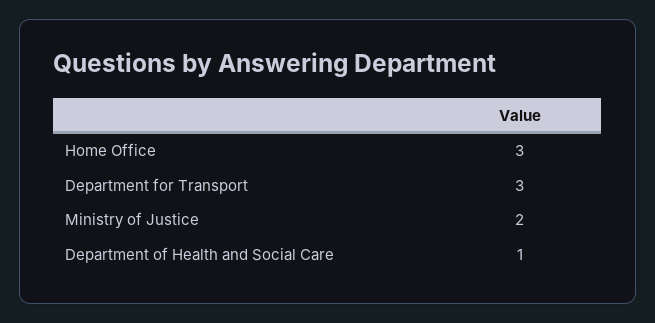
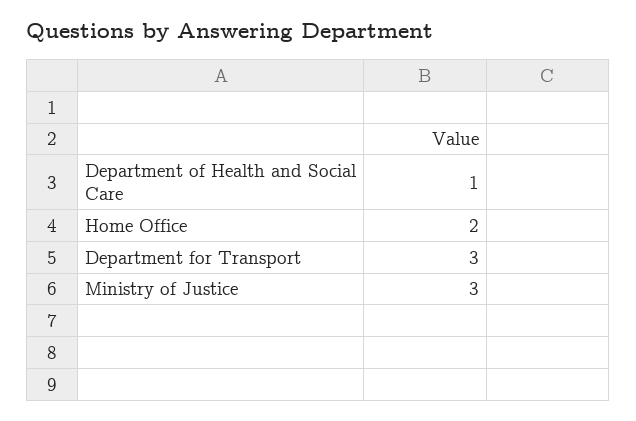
  {
-   "Home Office": 3,
+   "Home Office": 2,
    "Department for Transport": 3,
-   "Ministry of Justice": 2,
+   "Ministry of Justice": 3,
    "Department of Health and Social Care": 1
  }

